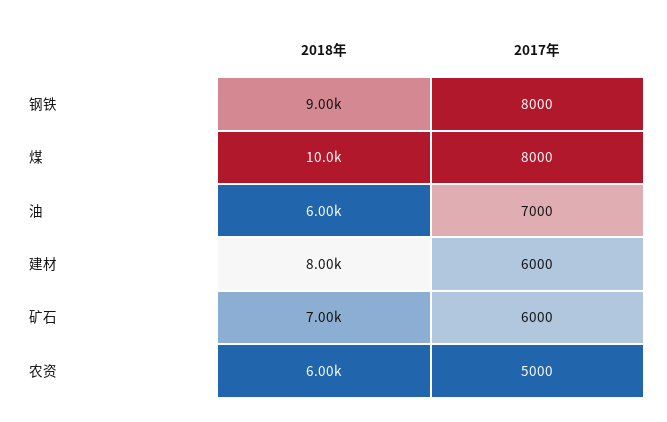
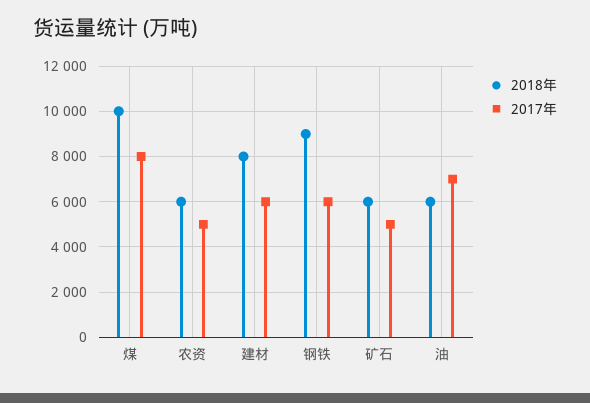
  {
    "2018年": {
      "钢铁": 9000,
      "煤": 10000,
      "油": 6000,
      "建材": 8000,
-     "矿石": 7000,
+     "矿石": 6000,
      "农资": 6000
    },
    "2017年": {
-     "钢铁": 8000,
+     "钢铁": 6000,
      "煤": 8000,
      "油": 7000,
      "建材": 6000,
-     "矿石": 6000,
+     "矿石": 5000,
      "农资": 5000
    }
  }

